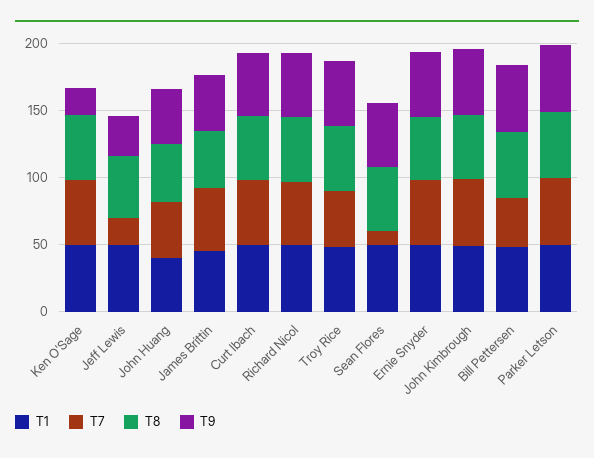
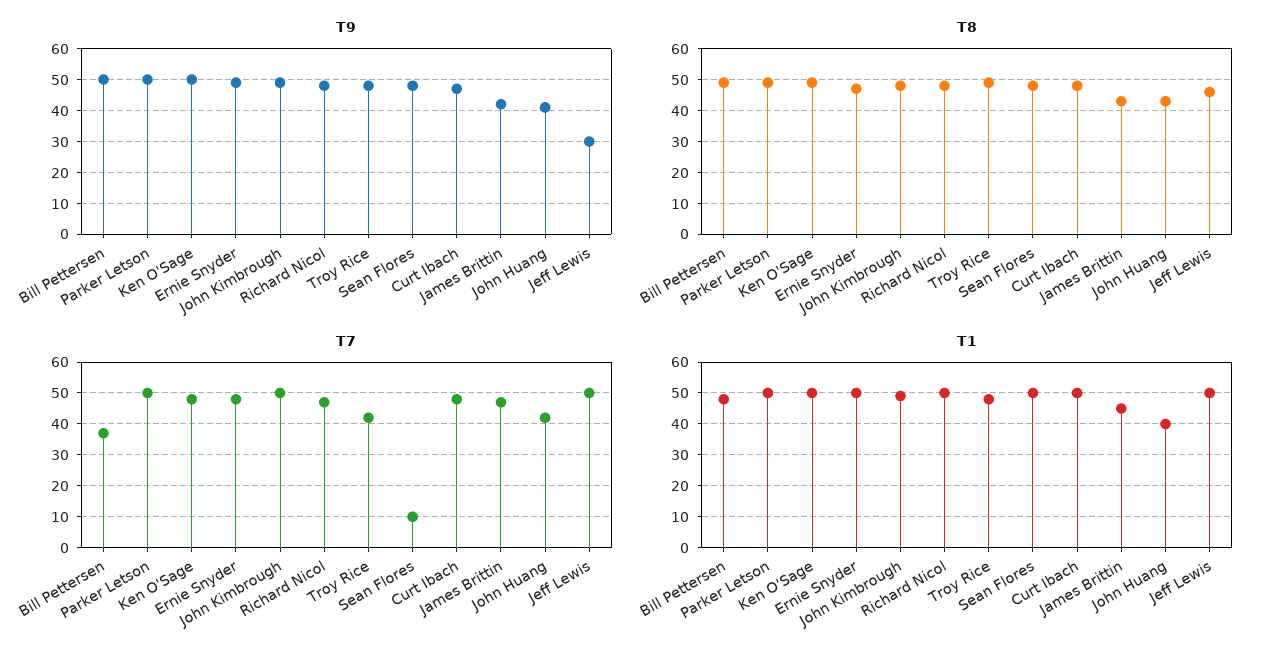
  {
    "T1": {
      "Ken O'Sage": 50,
      "Jeff Lewis": 50,
      "John Huang": 40,
      "James Brittin": 45,
      "Curt Ibach": 50,
      "Richard Nicol": 50,
      "Troy Rice": 50,
      "Sean Flores": 50,
      "Ernie Snyder": 50,
      "John Kimbrough": 50,
      "Bill Pettersen": 50,
      "Parker Letson": 50
    },
    "T7": {
      "Ken O'Sage": 50,
-     "Jeff Lewis": 20,
+     "Jeff Lewis": 50,
      "John Huang": 40,
      "James Brittin": 45,
      "Curt Ibach": 50,
      "Richard Nicol": 45,
      "Troy Rice": 40,
      "Sean Flores": 10,
      "Ernie Snyder": 50,
      "John Kimbrough": 50,
      "Bill Pettersen": 35,
      "Parker Letson": 50
    },
    "T8": {
      "Ken O'Sage": 50,
      "Jeff Lewis": 45,
      "John Huang": 45,
      "James Brittin": 45,
      "Curt Ibach": 50,
      "Richard Nicol": 50,
      "Troy Rice": 50,
      "Sean Flores": 50,
      "Ernie Snyder": 45,
      "John Kimbrough": 50,
      "Bill Pettersen": 50,
      "Parker Letson": 50
    },
    "T9": {
-     "Ken O'Sage": 20,
+     "Ken O'Sage": 50,
      "Jeff Lewis": 30,
      "John Huang": 40,
      "James Brittin": 40,
      "Curt Ibach": 45,
      "Richard Nicol": 50,
      "Troy Rice": 50,
      "Sean Flores": 50,
      "Ernie Snyder": 50,
      "John Kimbrough": 50,
      "Bill Pettersen": 50,
      "Parker Letson": 50
    }
  }

